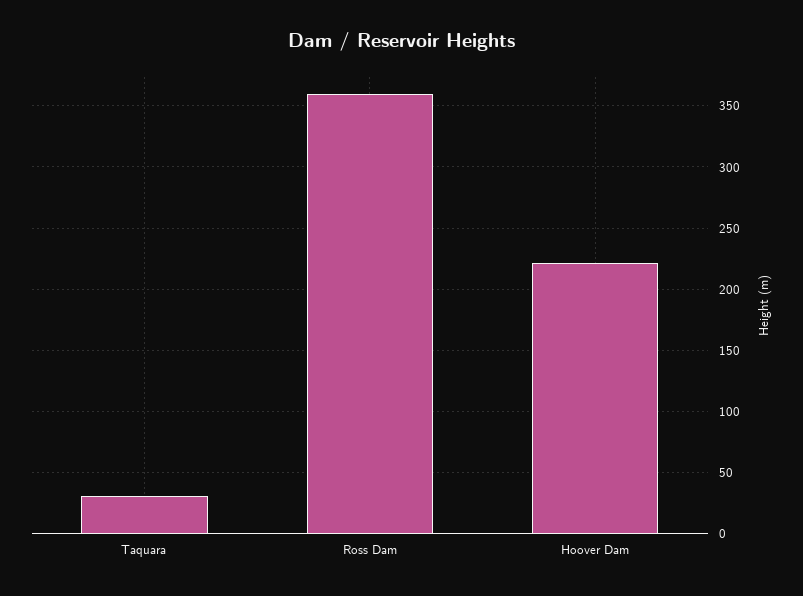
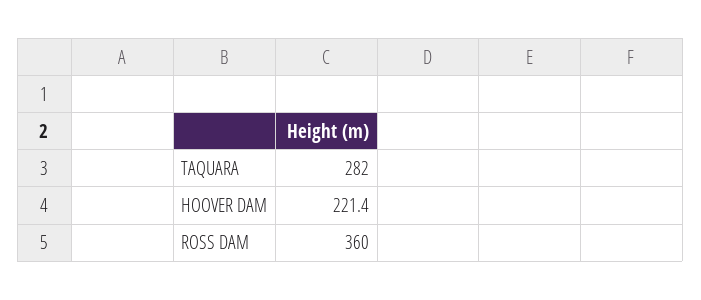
  {
-   "Taquara": 30,
+   "Taquara": 282,
    "Ross Dam": 360,
    "Hoover Dam": 221.4
  }

